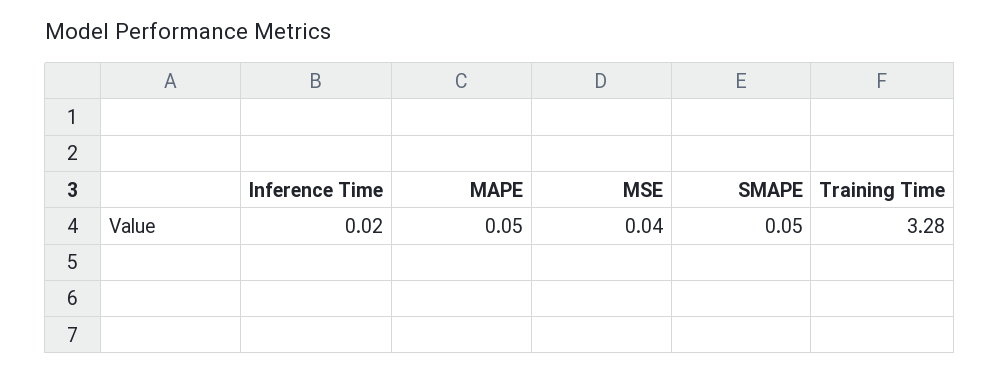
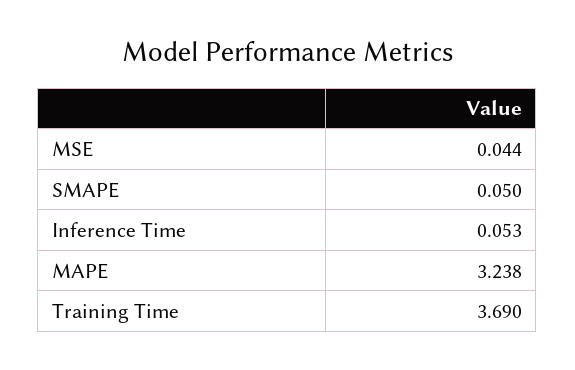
  {
-   "Inference Time": 0.02,
+   "Inference Time": 0.053,
-   "MAPE": 0.05,
+   "MAPE": 3.238,
    "MSE": 0.044,
    "SMAPE": 0.05,
-   "Training Time": 3.28
+   "Training Time": 3.69
  }

